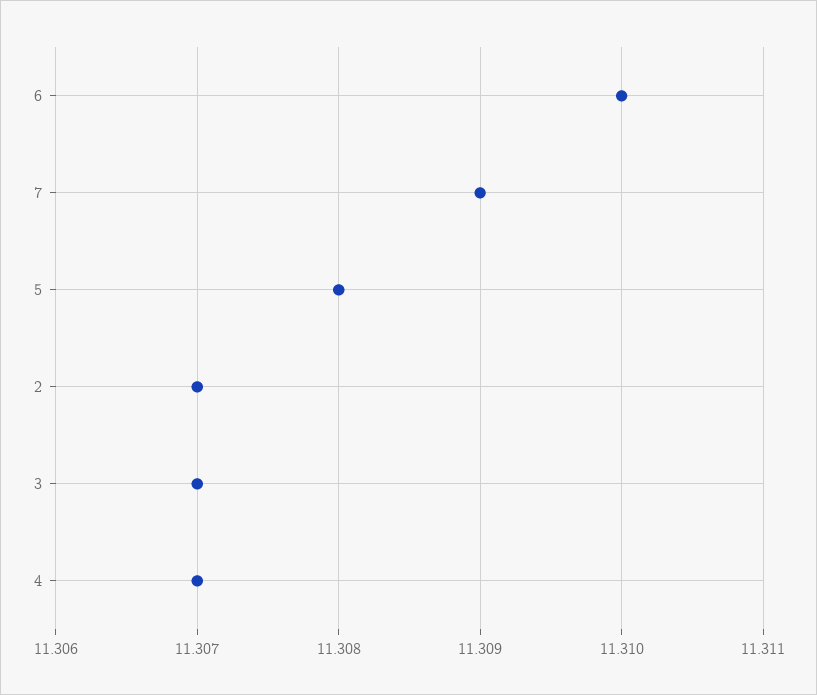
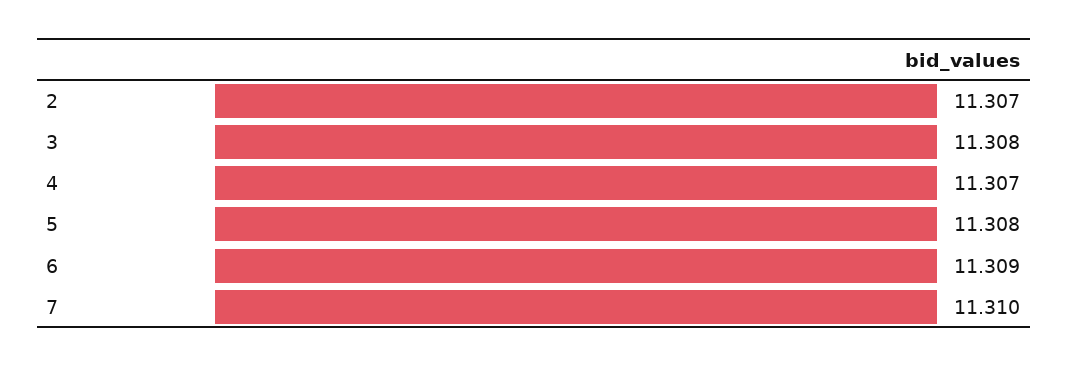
  {
-   "6": 11.31,
+   "6": 11.309,
-   "7": 11.309,
+   "7": 11.31,
    "5": 11.308,
    "2": 11.307,
-   "3": 11.307,
+   "3": 11.308,
    "4": 11.307
  }

